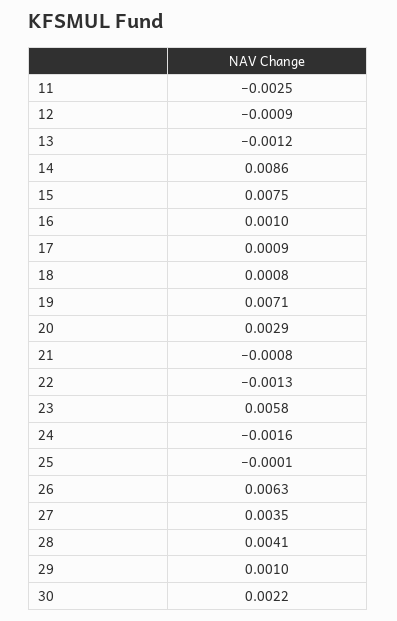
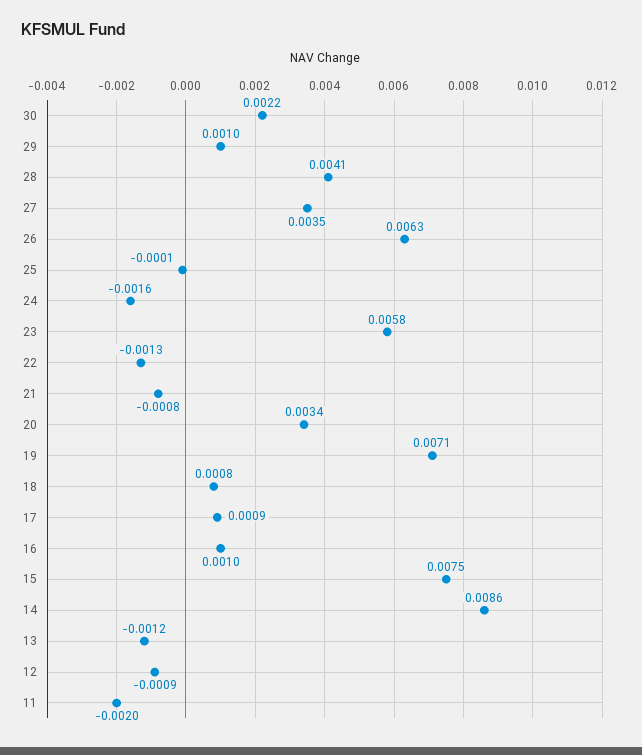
  {
-   "11": -0.0025,
+   "11": -0.002,
    "12": -0.0009,
    "13": -0.0012,
    "14": 0.0086,
    "15": 0.0075,
    "16": 0.001,
    "17": 0.0009,
    "18": 0.0008,
    "19": 0.0071,
-   "20": 0.0029,
+   "20": 0.0034,
    "21": -0.0008,
    "22": -0.0013,
    "23": 0.0058,
    "24": -0.0016,
    "25": -0.0001,
    "26": 0.0063,
    "27": 0.0035,
    "28": 0.0041,
    "29": 0.001,
    "30": 0.0022
  }

